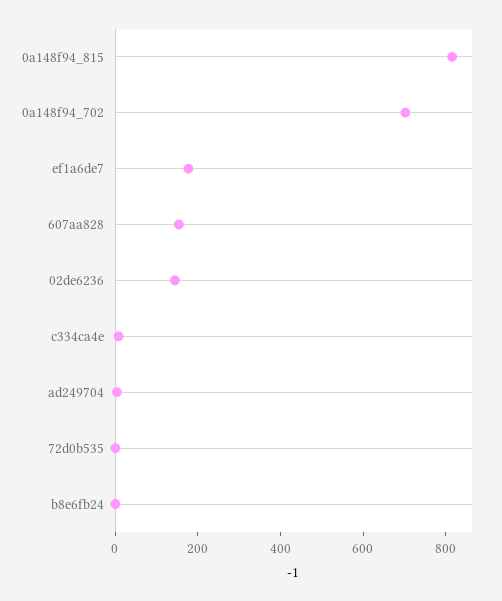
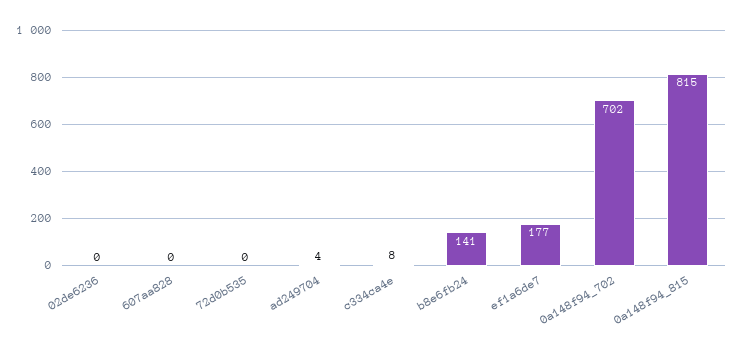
  {
    "0a148f94_815": 815,
    "0a148f94_702": 702,
    "ef1a6de7": 177,
-   "607aa828": 150,
+   "607aa828": 0,
-   "02de6236": 150,
+   "02de6236": 0,
    "c334ca4e": 8,
    "ad249704": 4,
    "72d0b535": 0,
-   "b8e6fb24": 0
+   "b8e6fb24": 141
  }

